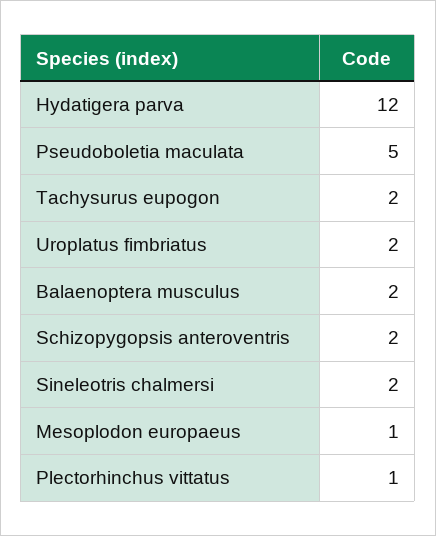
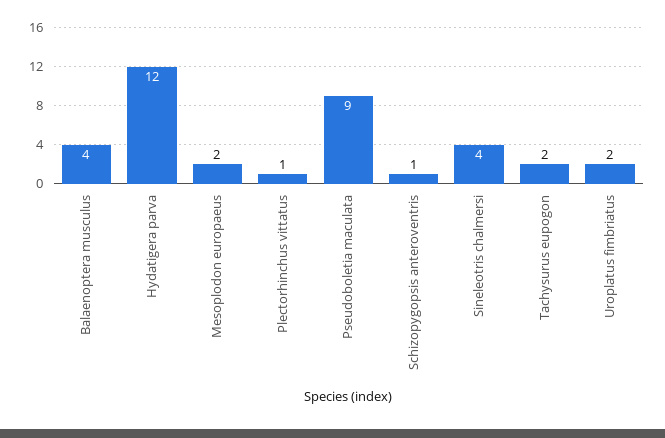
  {
    "Hydatigera parva": 12,
-   "Pseudoboletia maculata": 5,
+   "Pseudoboletia maculata": 9,
    "Tachysurus eupogon": 2,
    "Uroplatus fimbriatus": 2,
-   "Balaenoptera musculus": 2,
+   "Balaenoptera musculus": 4,
-   "Schizopygopsis anteroventris": 2,
+   "Schizopygopsis anteroventris": 1,
-   "Sineleotris chalmersi": 2,
+   "Sineleotris chalmersi": 4,
-   "Mesoplodon europaeus": 1,
+   "Mesoplodon europaeus": 2,
    "Plectorhinchus vittatus": 1
  }

